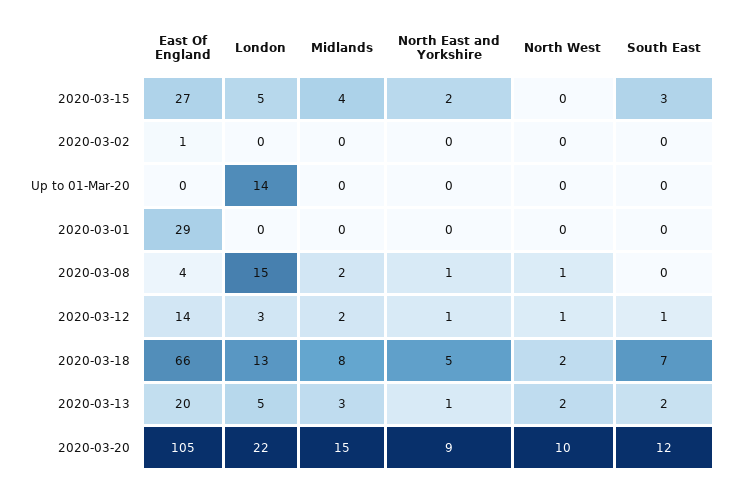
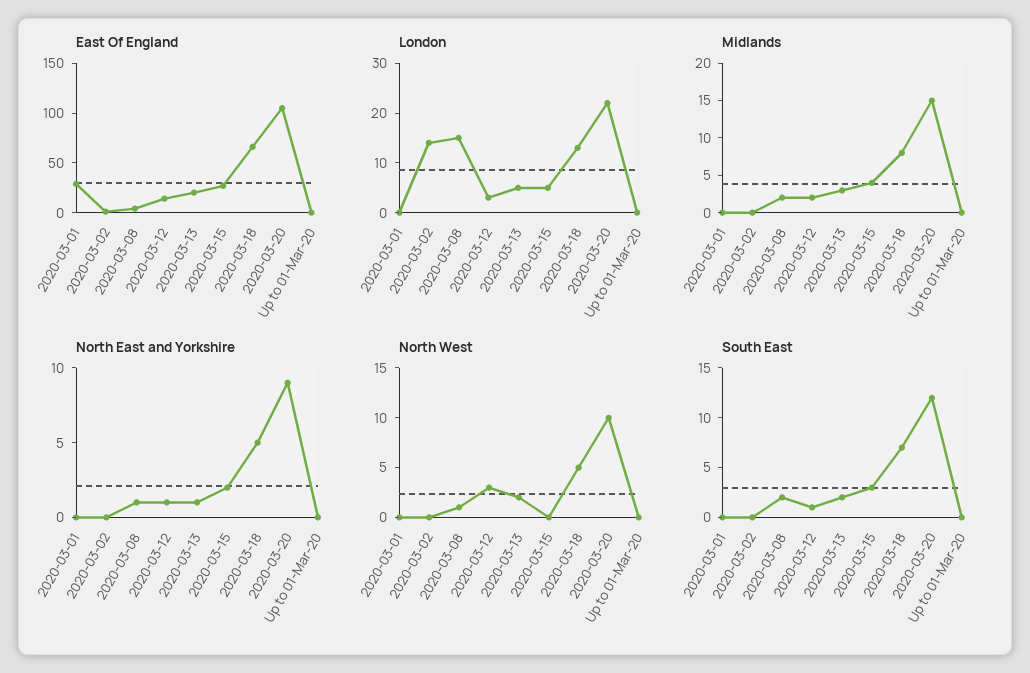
  {
    "East Of England": {
      "2020-03-15": 27,
      "2020-03-02": 1,
      "Up to 01-Mar-20": 0,
      "2020-03-01": 29,
      "2020-03-08": 4,
      "2020-03-12": 14,
      "2020-03-18": 66,
      "2020-03-13": 20,
      "2020-03-20": 105
    },
    "London": {
      "2020-03-15": 5,
-     "2020-03-02": 0,
+     "2020-03-02": 15,
-     "Up to 01-Mar-20": 14,
+     "Up to 01-Mar-20": 0,
      "2020-03-01": 0,
      "2020-03-08": 15,
      "2020-03-12": 3,
      "2020-03-18": 13,
      "2020-03-13": 5,
      "2020-03-20": 22
    },
    "Midlands": {
      "2020-03-15": 4,
      "2020-03-02": 0,
      "Up to 01-Mar-20": 0,
      "2020-03-01": 0,
      "2020-03-08": 2,
      "2020-03-12": 2,
      "2020-03-18": 8,
      "2020-03-13": 3,
      "2020-03-20": 15
    },
    "North East and Yorkshire": {
      "2020-03-15": 2,
      "2020-03-02": 0,
      "Up to 01-Mar-20": 0,
      "2020-03-01": 0,
      "2020-03-08": 1,
      "2020-03-12": 1,
      "2020-03-18": 5,
      "2020-03-13": 1,
      "2020-03-20": 9
    },
    "North West": {
      "2020-03-15": 0,
      "2020-03-02": 0,
      "Up to 01-Mar-20": 0,
      "2020-03-01": 0,
      "2020-03-08": 1,
-     "2020-03-12": 1,
+     "2020-03-12": 3,
-     "2020-03-18": 2,
+     "2020-03-18": 5,
      "2020-03-13": 2,
      "2020-03-20": 10
    },
    "South East": {
      "2020-03-15": 3,
      "2020-03-02": 0,
      "Up to 01-Mar-20": 0,
      "2020-03-01": 0,
-     "2020-03-08": 0,
+     "2020-03-08": 2,
      "2020-03-12": 1,
      "2020-03-18": 7,
      "2020-03-13": 2,
      "2020-03-20": 12
    }
  }

